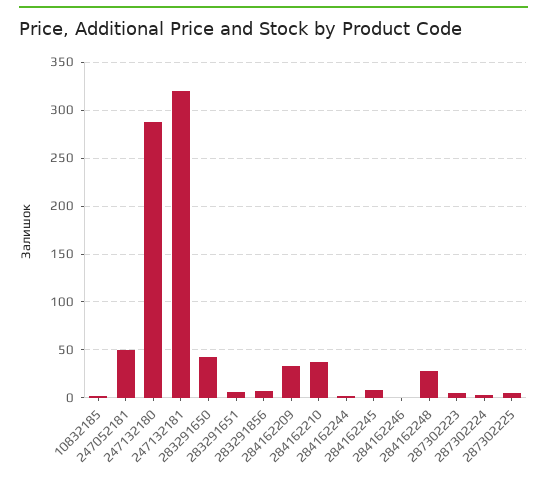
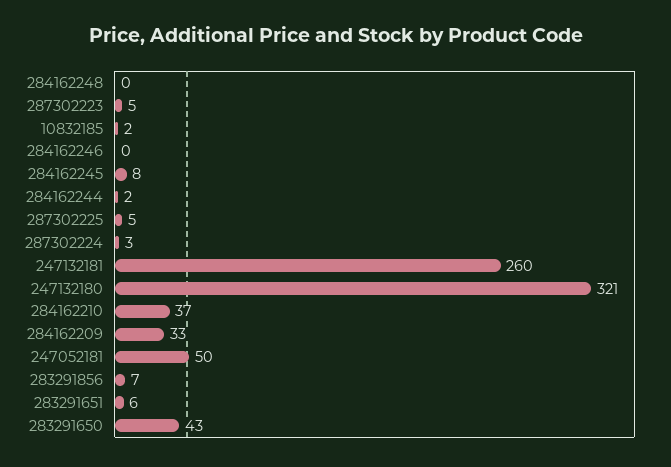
  {
    "10832185": 2,
    "247052181": 50,
-   "247132180": 290,
+   "247132180": 321,
-   "247132181": 320,
+   "247132181": 260,
    "283291650": 43,
    "283291651": 6,
    "283291856": 7,
    "284162209": 33,
    "284162210": 37,
    "284162244": 2,
    "284162245": 8,
    "284162246": 0,
-   "284162248": 30,
+   "284162248": 0,
    "287302223": 5,
    "287302224": 3,
    "287302225": 5
  }

